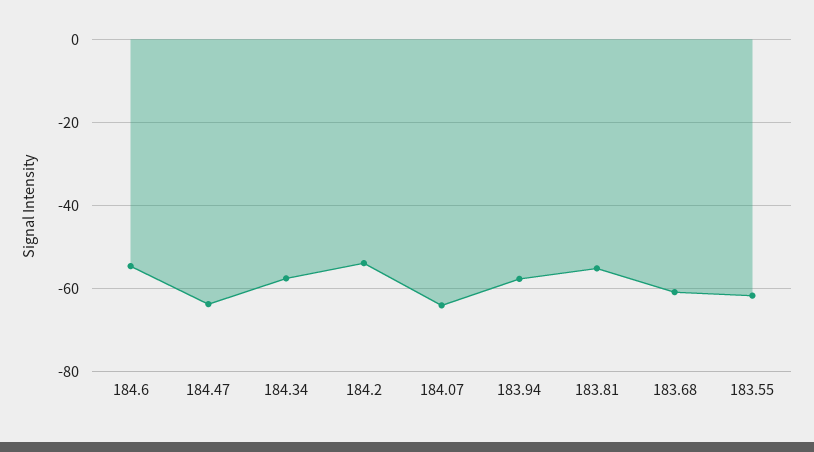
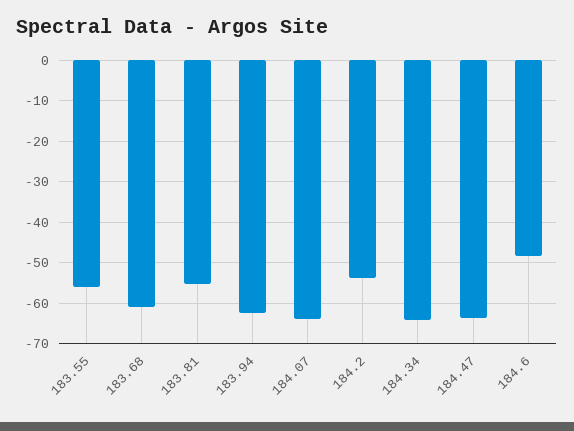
  {
-   "184.6": -54,
+   "184.6": -48,
    "184.47": -64,
-   "184.34": -58,
+   "184.34": -64,
    "184.2": -54,
    "184.07": -64,
-   "183.94": -58,
+   "183.94": -62,
    "183.81": -56,
    "183.68": -60,
-   "183.55": -62
+   "183.55": -56
  }

